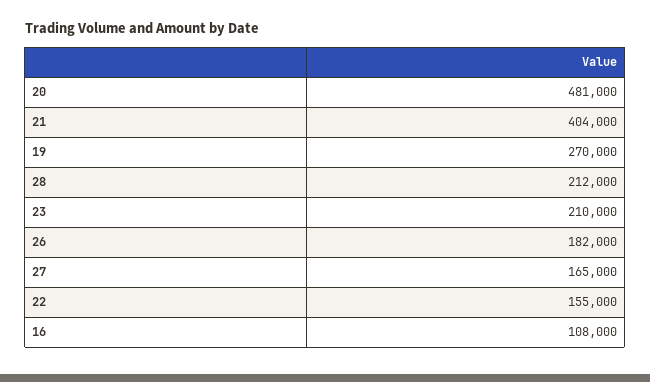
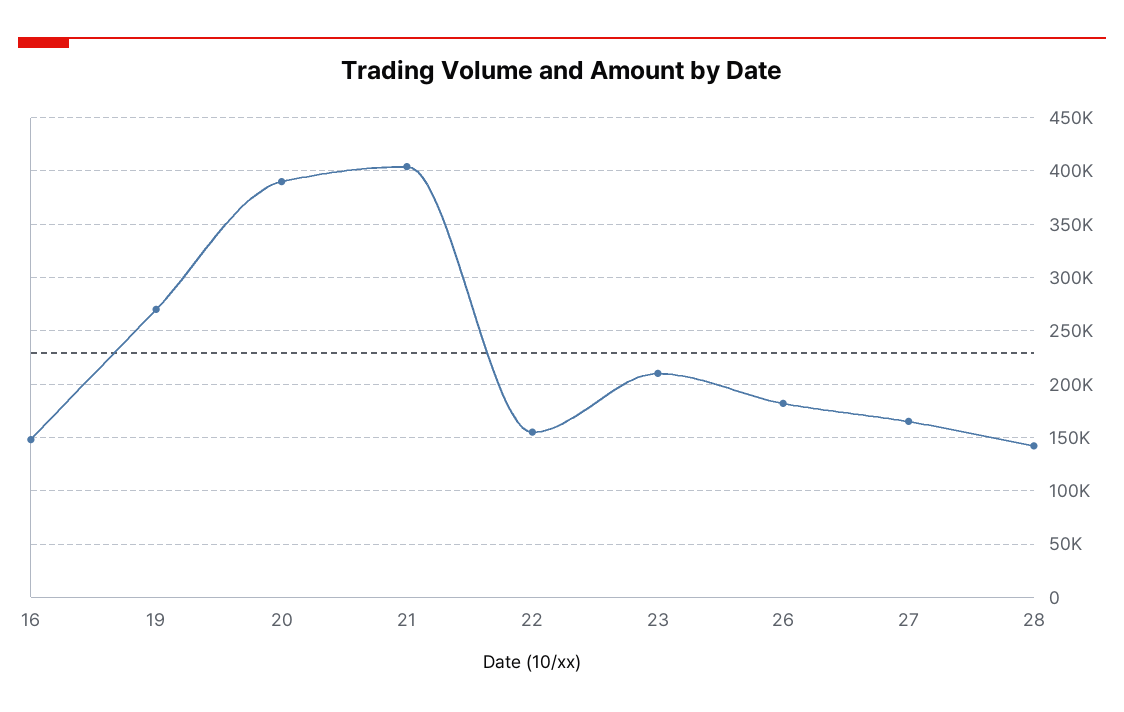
  {
-   "20": 481000,
+   "20": 390000,
    "21": 404000,
    "19": 270000,
-   "28": 212000,
+   "28": 140000,
    "23": 210000,
    "26": 182000,
    "27": 165000,
    "22": 155000,
-   "16": 108000
+   "16": 150000
  }

